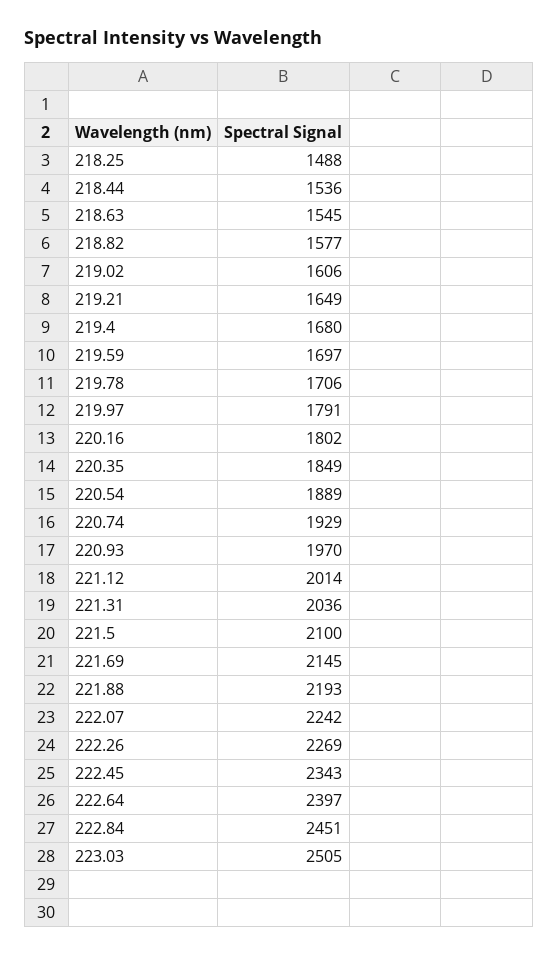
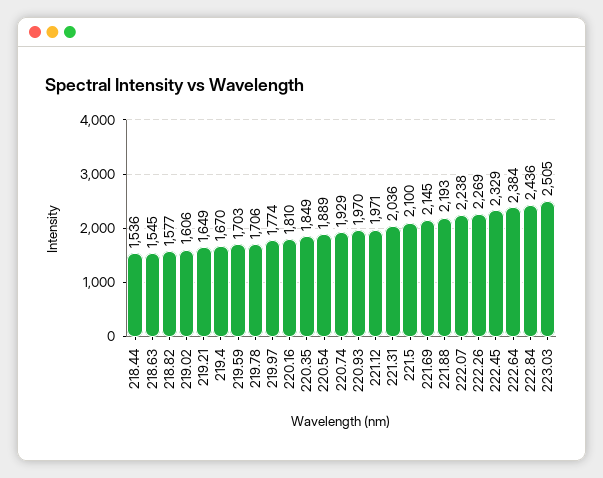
  {
-   "218.25": 1488,
    "218.44": 1536,
    "218.63": 1545,
    "218.82": 1577,
    "219.02": 1606,
    "219.21": 1649,
-   "219.4": 1680,
+   "219.4": 1670,
-   "219.59": 1697,
+   "219.59": 1703,
    "219.78": 1706,
-   "219.97": 1791,
+   "219.97": 1774,
-   "220.16": 1802,
+   "220.16": 1810,
    "220.35": 1849,
    "220.54": 1889,
    "220.74": 1929,
    "220.93": 1970,
-   "221.12": 2014,
+   "221.12": 1971,
    "221.31": 2036,
    "221.5": 2100,
    "221.69": 2145,
    "221.88": 2193,
-   "222.07": 2242,
+   "222.07": 2238,
    "222.26": 2269,
-   "222.45": 2343,
+   "222.45": 2329,
-   "222.64": 2397,
+   "222.64": 2384,
-   "222.84": 2451,
+   "222.84": 2436,
    "223.03": 2505
  }

